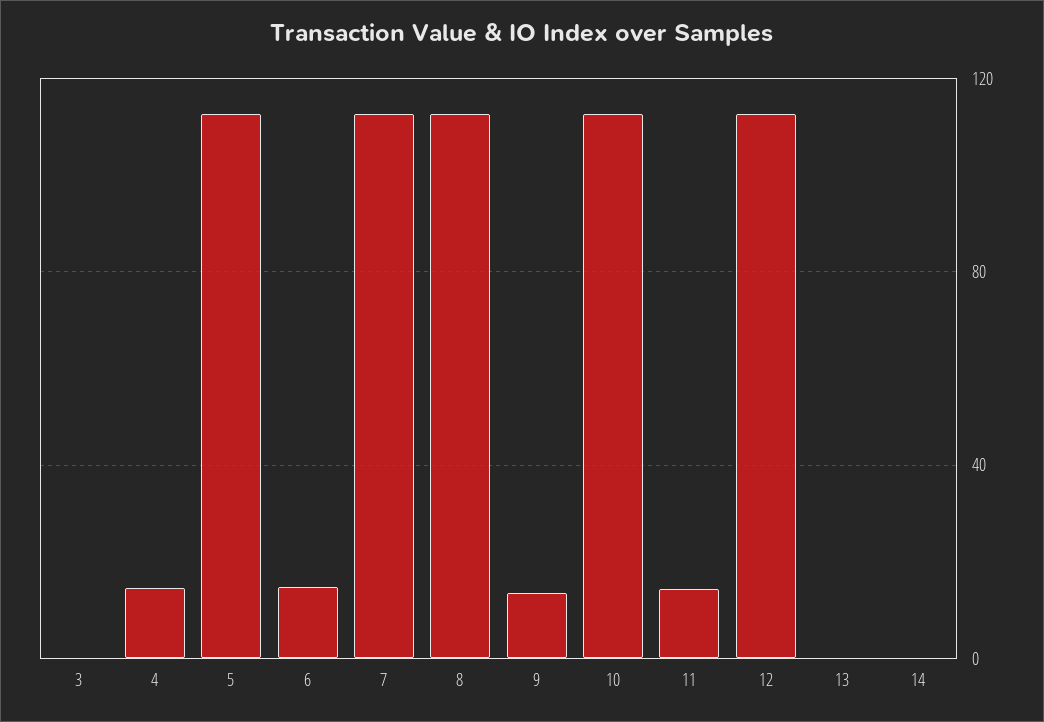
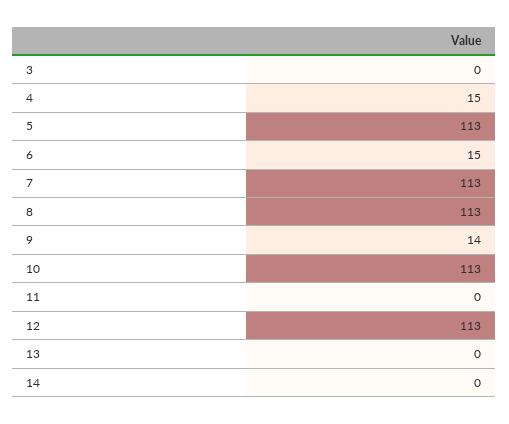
  {
    "3": 0,
    "4": 15,
    "5": 113,
    "6": 15,
    "7": 113,
    "8": 113,
    "9": 14,
    "10": 113,
-   "11": 15,
+   "11": 0,
    "12": 113,
    "13": 0,
    "14": 0
  }

